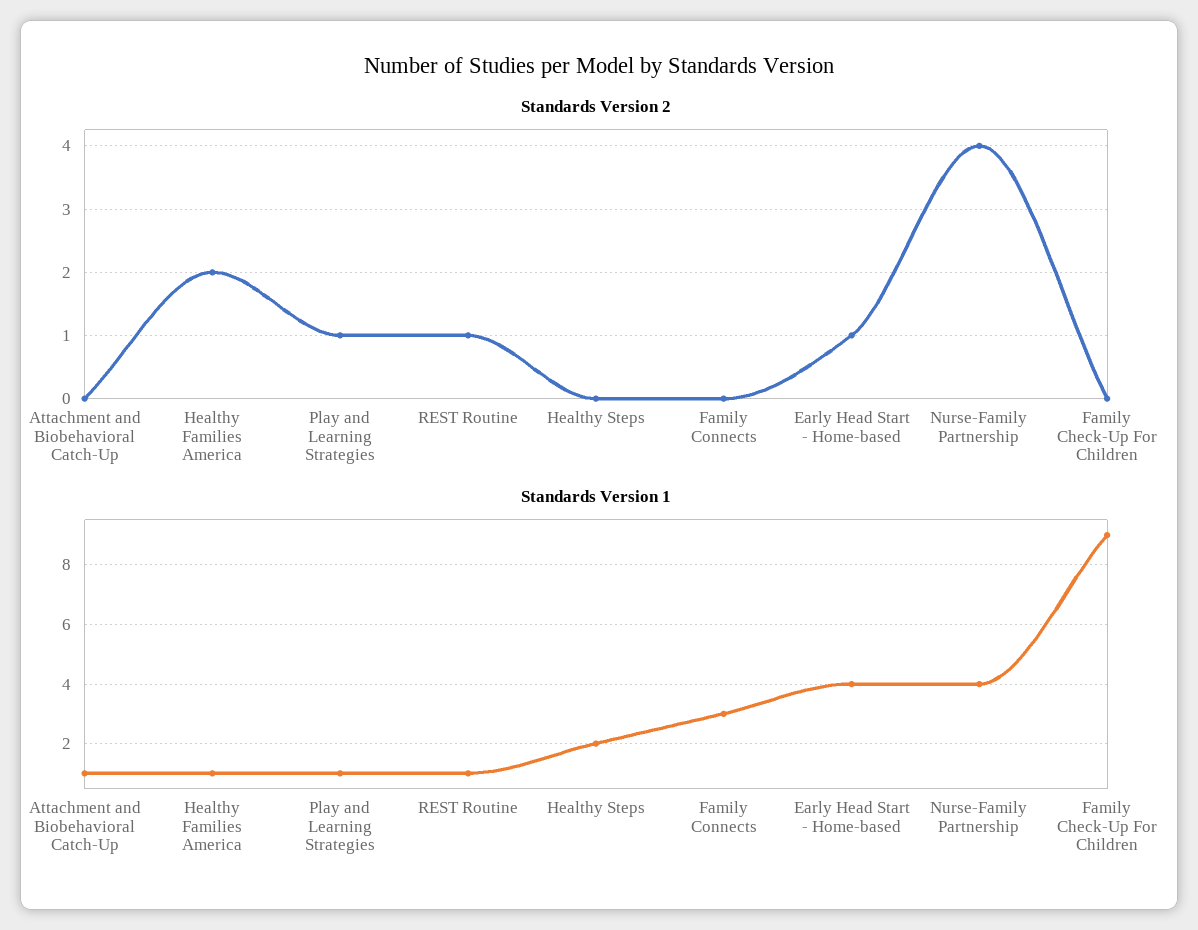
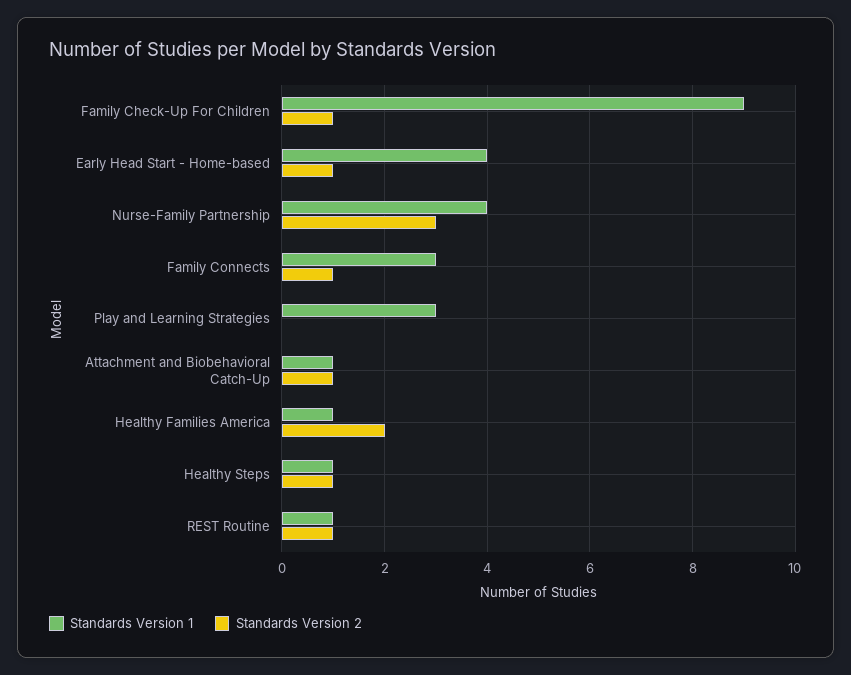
  {
    "Standards Version 2": {
-     "Attachment and Biobehavioral Catch-Up": 0,
+     "Attachment and Biobehavioral Catch-Up": 1,
      "Healthy Families America": 2,
-     "Play and Learning Strategies": 1,
+     "Play and Learning Strategies": 0,
      "REST Routine": 1,
-     "Healthy Steps": 0,
+     "Healthy Steps": 1,
-     "Family Connects": 0,
+     "Family Connects": 1,
      "Early Head Start - Home-based": 1,
-     "Nurse-Family Partnership": 4,
+     "Nurse-Family Partnership": 3,
-     "Family Check-Up For Children": 0
+     "Family Check-Up For Children": 1
    },
    "Standards Version 1": {
      "Attachment and Biobehavioral Catch-Up": 1,
      "Healthy Families America": 1,
-     "Play and Learning Strategies": 1,
+     "Play and Learning Strategies": 3,
      "REST Routine": 1,
-     "Healthy Steps": 2,
+     "Healthy Steps": 1,
      "Family Connects": 3,
      "Early Head Start - Home-based": 4,
      "Nurse-Family Partnership": 4,
      "Family Check-Up For Children": 9
    }
  }

